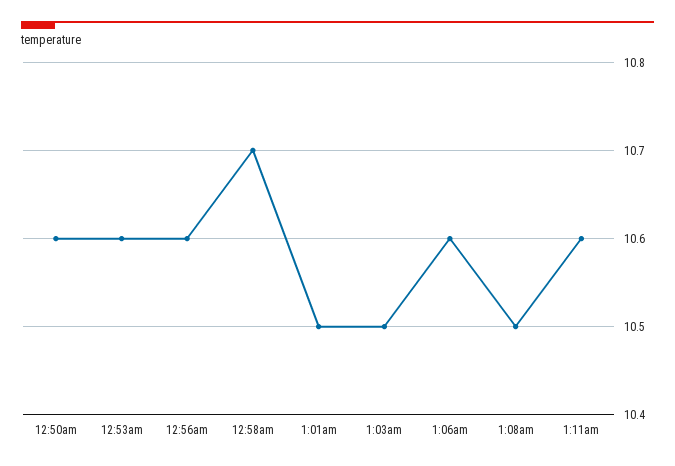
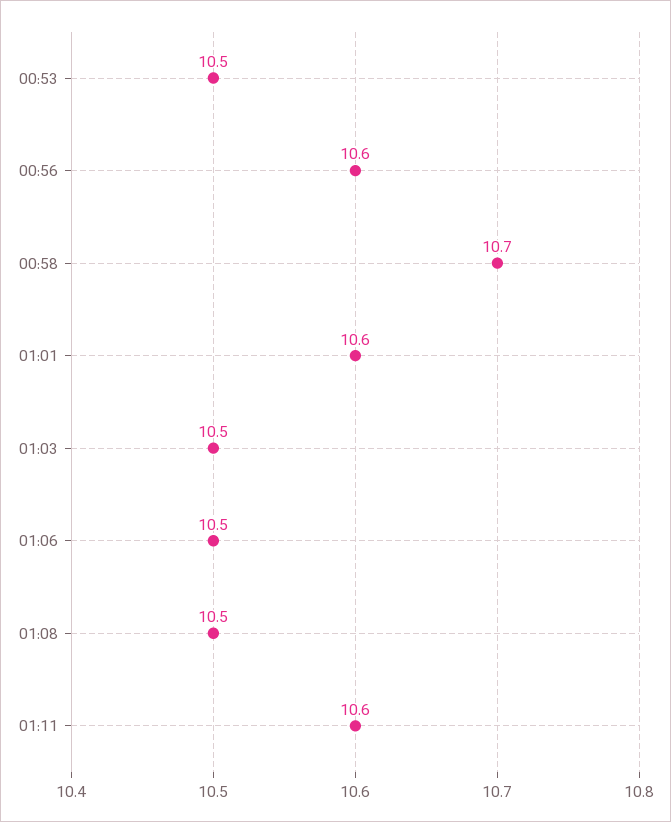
  {
-   "12:50am": 10.6,
-   "12:53am": 10.6,
+   "12:53am": 10.5,
    "12:56am": 10.6,
    "12:58am": 10.7,
-   "1:01am": 10.5,
+   "1:01am": 10.6,
    "1:03am": 10.5,
-   "1:06am": 10.6,
+   "1:06am": 10.5,
    "1:08am": 10.5,
    "1:11am": 10.6
  }

